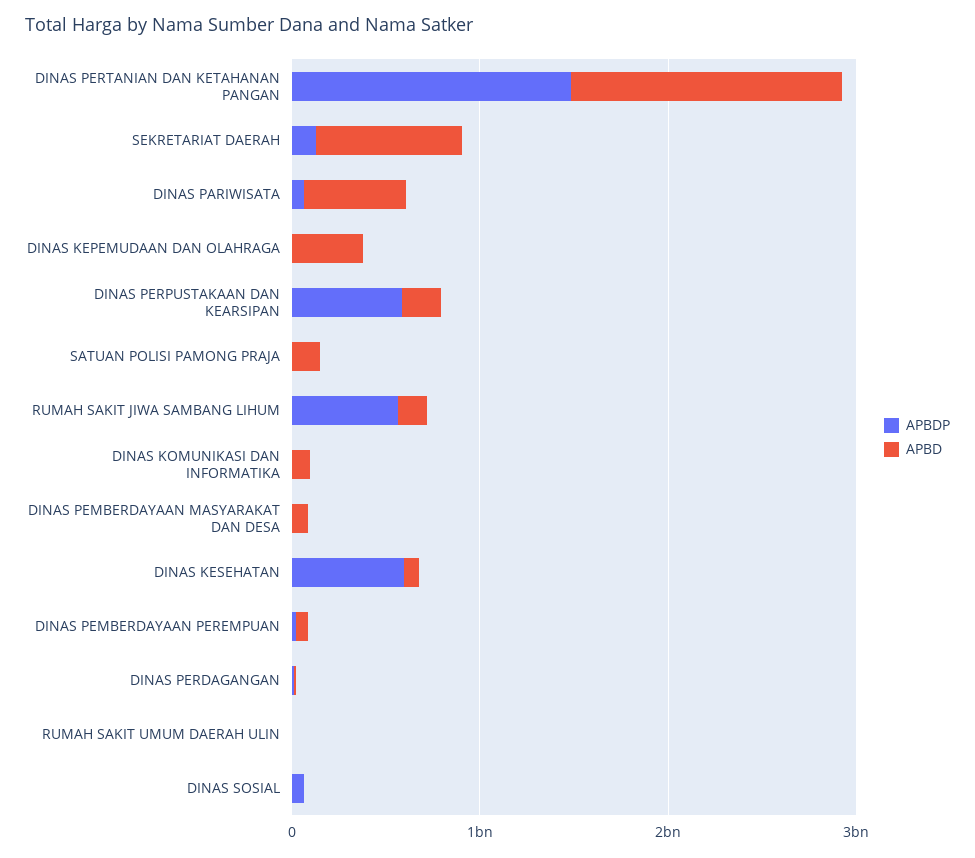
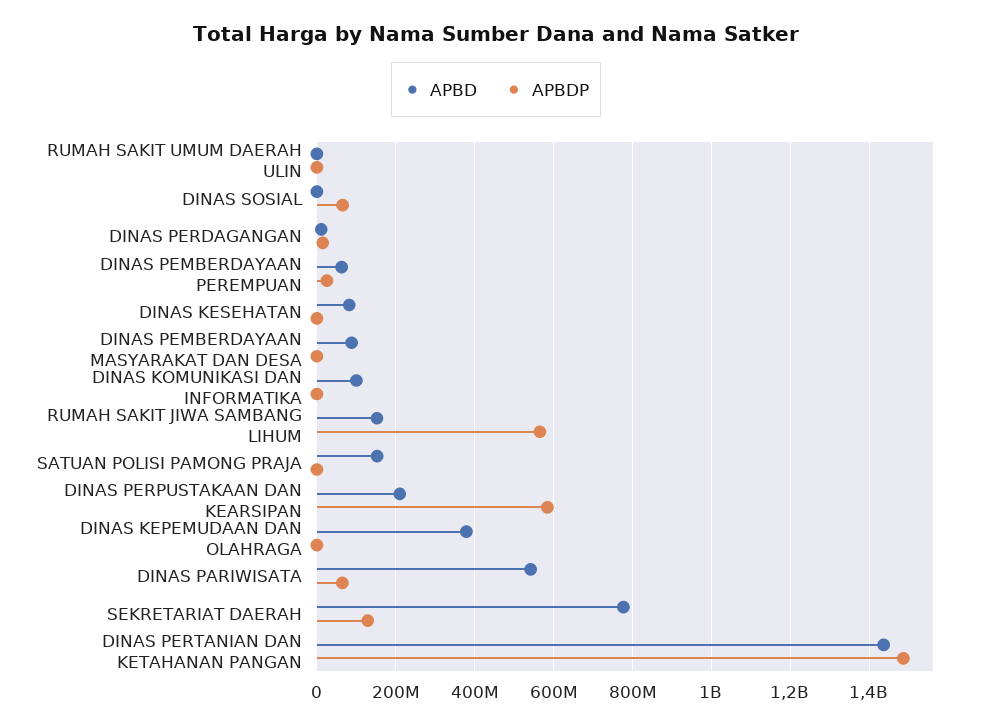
  {
    "APBDP": {
      "DINAS PERTANIAN DAN KETAHANAN PANGAN": 1480000000,
      "SEKRETARIAT DAERAH": 120000000,
      "DINAS PARIWISATA": 60000000,
      "DINAS KEPEMUDAAN DAN OLAHRAGA": 0,
      "DINAS PERPUSTAKAAN DAN KEARSIPAN": 580000000,
      "SATUAN POLISI PAMONG PRAJA": 0,
      "RUMAH SAKIT JIWA SAMBANG LIHUM": 560000000,
      "DINAS KOMUNIKASI DAN INFORMATIKA": 0,
      "DINAS PEMBERDAYAAN MASYARAKAT DAN DESA": 0,
-     "DINAS KESEHATAN": 600000000,
+     "DINAS KESEHATAN": 0,
      "DINAS PEMBERDAYAAN PEREMPUAN": 20000000,
      "DINAS PERDAGANGAN": 20000000,
      "RUMAH SAKIT UMUM DAERAH ULIN": 0,
      "DINAS SOSIAL": 60000000
    },
    "APBD": {
      "DINAS PERTANIAN DAN KETAHANAN PANGAN": 1440000000,
      "SEKRETARIAT DAERAH": 780000000,
      "DINAS PARIWISATA": 540000000,
      "DINAS KEPEMUDAAN DAN OLAHRAGA": 380000000,
      "DINAS PERPUSTAKAAN DAN KEARSIPAN": 220000000,
      "SATUAN POLISI PAMONG PRAJA": 160000000,
      "RUMAH SAKIT JIWA SAMBANG LIHUM": 160000000,
      "DINAS KOMUNIKASI DAN INFORMATIKA": 100000000,
      "DINAS PEMBERDAYAAN MASYARAKAT DAN DESA": 80000000,
      "DINAS KESEHATAN": 80000000,
      "DINAS PEMBERDAYAAN PEREMPUAN": 60000000,
      "DINAS PERDAGANGAN": 20000000,
      "RUMAH SAKIT UMUM DAERAH ULIN": 0,
      "DINAS SOSIAL": 0
    }
  }

